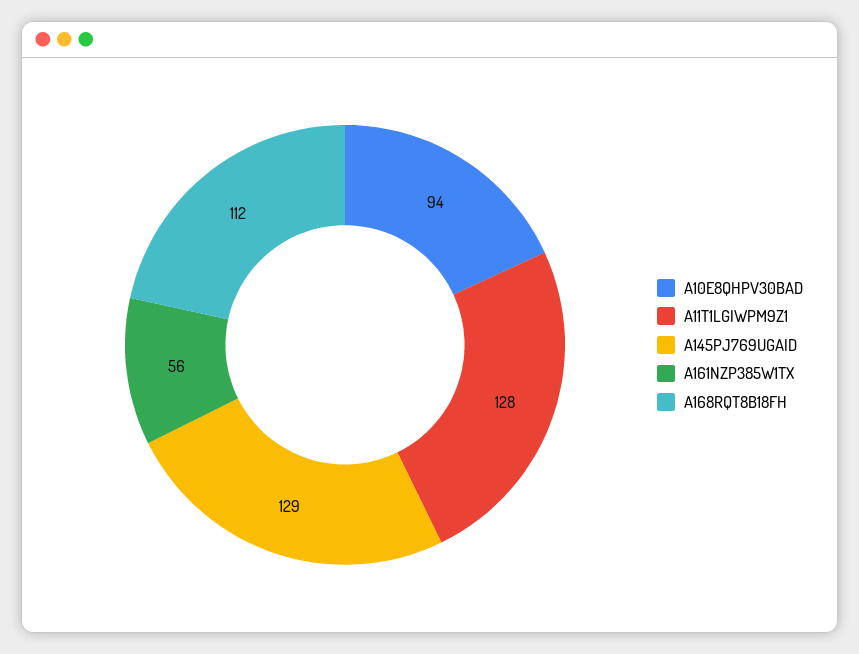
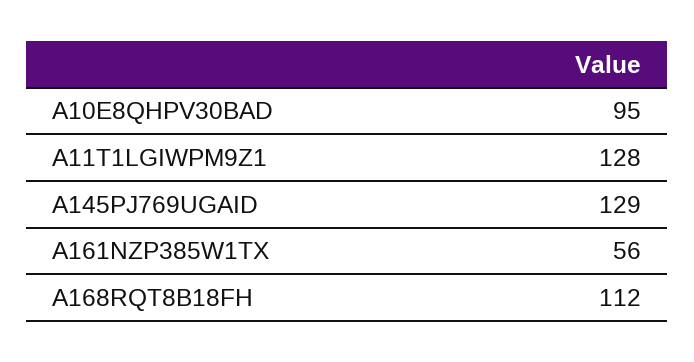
  {
-   "A10E8QHPV30BAD": 94,
+   "A10E8QHPV30BAD": 95,
    "A11T1LGIWPM9Z1": 128,
    "A145PJ769UGAID": 129,
    "A161NZP385W1TX": 56,
    "A168RQT8B18FH": 112
  }

